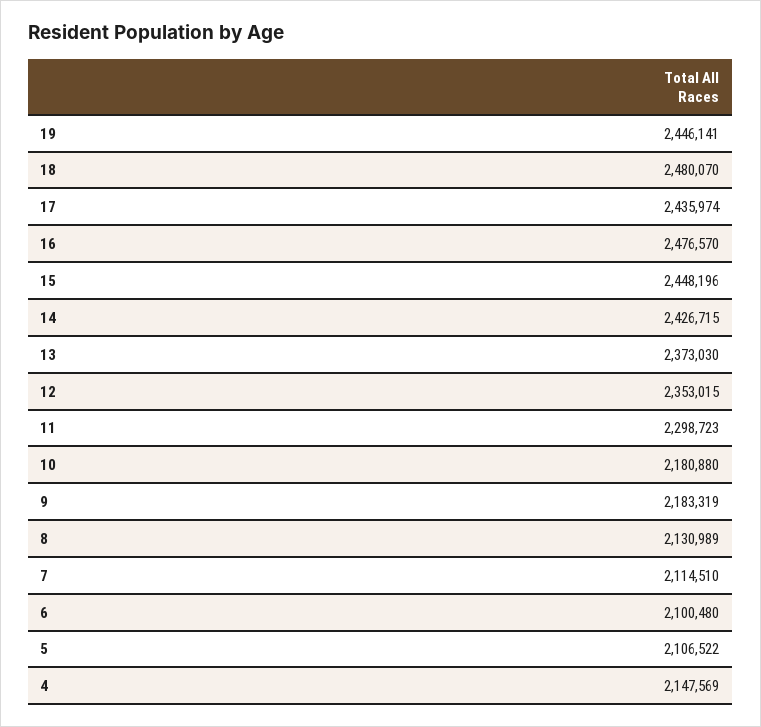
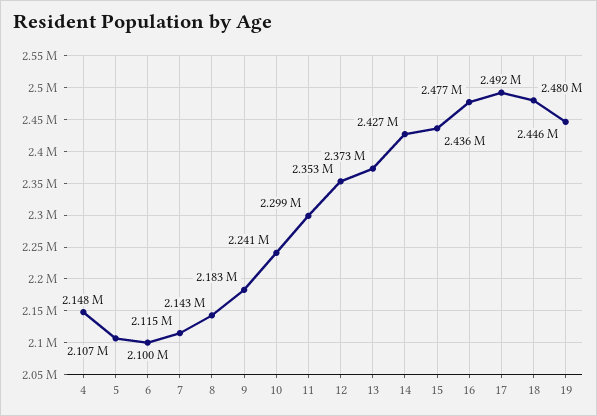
  {
    "19": 2446141,
    "18": 2480070,
-   "17": 2435974,
+   "17": 2492000,
    "16": 2476570,
-   "15": 2448196,
+   "15": 2436000,
    "14": 2426715,
    "13": 2373030,
    "12": 2353015,
    "11": 2298723,
-   "10": 2180880,
+   "10": 2241000,
    "9": 2183319,
-   "8": 2130989,
+   "8": 2143000,
    "7": 2114510,
    "6": 2100480,
    "5": 2106522,
    "4": 2147569
  }

